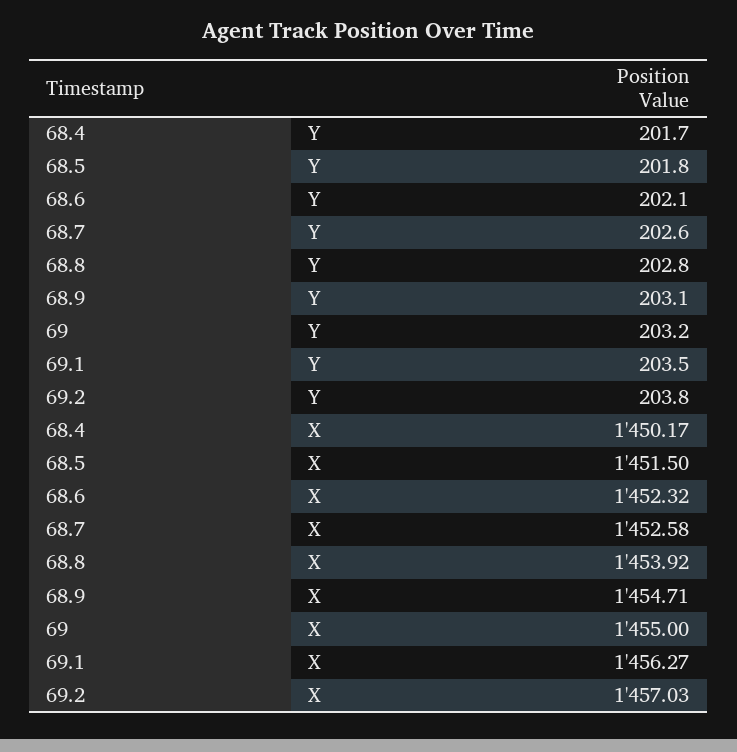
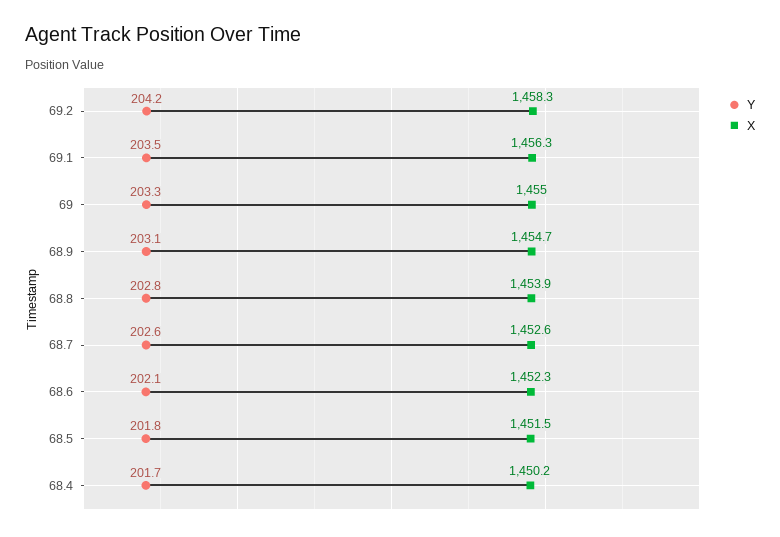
  {
    "Y": {
      "68.4": 201.7,
      "68.5": 201.8,
      "68.6": 202.1,
      "68.7": 202.6,
      "68.8": 202.8,
      "68.9": 203.1,
-     "69": 203.2,
+     "69": 203.3,
      "69.1": 203.5,
-     "69.2": 203.8
+     "69.2": 204.2
    },
    "X": {
      "68.4": 1450.17,
      "68.5": 1451.5,
      "68.6": 1452.32,
      "68.7": 1452.58,
      "68.8": 1453.92,
      "68.9": 1454.71,
      "69": 1455,
      "69.1": 1456.27,
-     "69.2": 1457.03
+     "69.2": 1458.3
    }
  }

